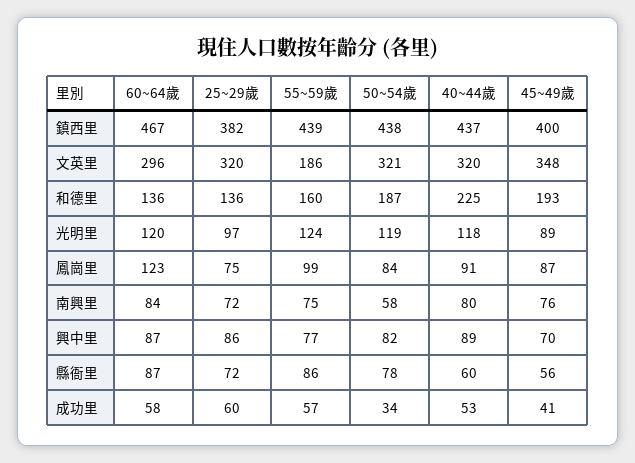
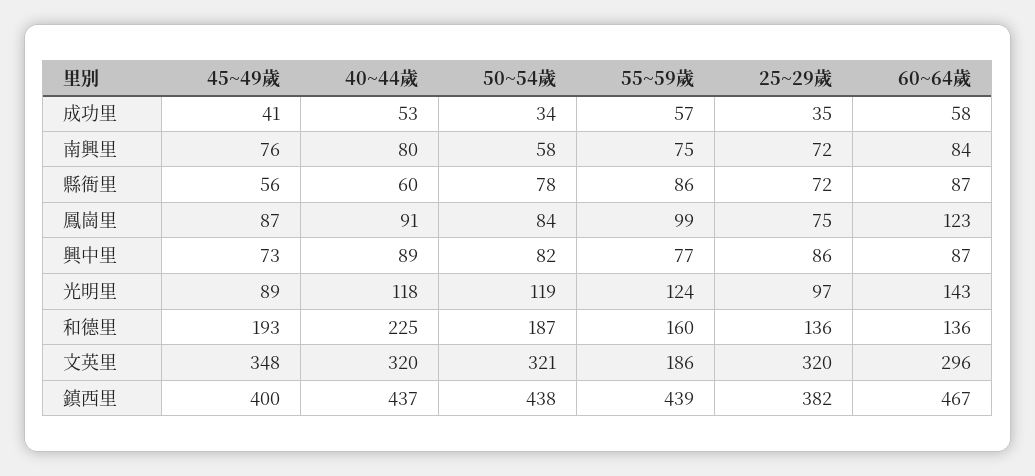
  {
    "60~64歲": {
      "鎮西里": 467,
      "文英里": 296,
      "和德里": 136,
-     "光明里": 120,
+     "光明里": 143,
      "鳳崗里": 123,
      "南興里": 84,
      "興中里": 87,
      "縣衙里": 87,
      "成功里": 58
    },
    "25~29歲": {
      "鎮西里": 382,
      "文英里": 320,
      "和德里": 136,
      "光明里": 97,
      "鳳崗里": 75,
      "南興里": 72,
      "興中里": 86,
      "縣衙里": 72,
-     "成功里": 60
+     "成功里": 35
    },
    "55~59歲": {
      "鎮西里": 439,
      "文英里": 186,
      "和德里": 160,
      "光明里": 124,
      "鳳崗里": 99,
      "南興里": 75,
      "興中里": 77,
      "縣衙里": 86,
      "成功里": 57
    },
    "50~54歲": {
      "鎮西里": 438,
      "文英里": 321,
      "和德里": 187,
      "光明里": 119,
      "鳳崗里": 84,
      "南興里": 58,
      "興中里": 82,
      "縣衙里": 78,
      "成功里": 34
    },
    "40~44歲": {
      "鎮西里": 437,
      "文英里": 320,
      "和德里": 225,
      "光明里": 118,
      "鳳崗里": 91,
      "南興里": 80,
      "興中里": 89,
      "縣衙里": 60,
      "成功里": 53
    },
    "45~49歲": {
      "鎮西里": 400,
      "文英里": 348,
      "和德里": 193,
      "光明里": 89,
      "鳳崗里": 87,
      "南興里": 76,
-     "興中里": 70,
+     "興中里": 73,
      "縣衙里": 56,
      "成功里": 41
    }
  }

